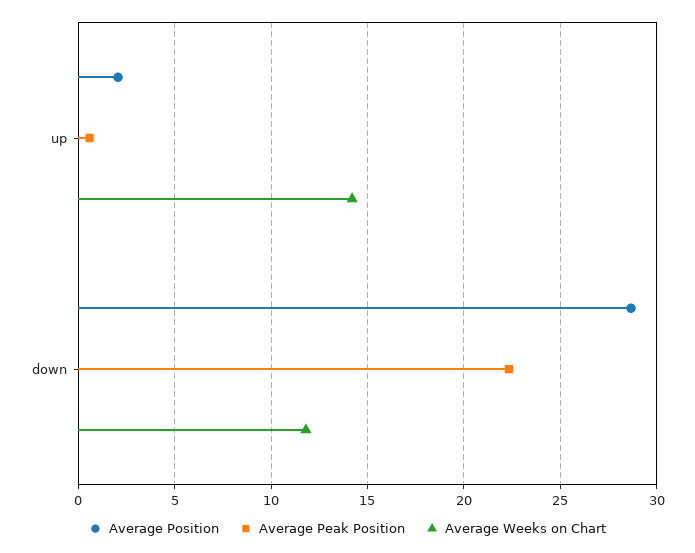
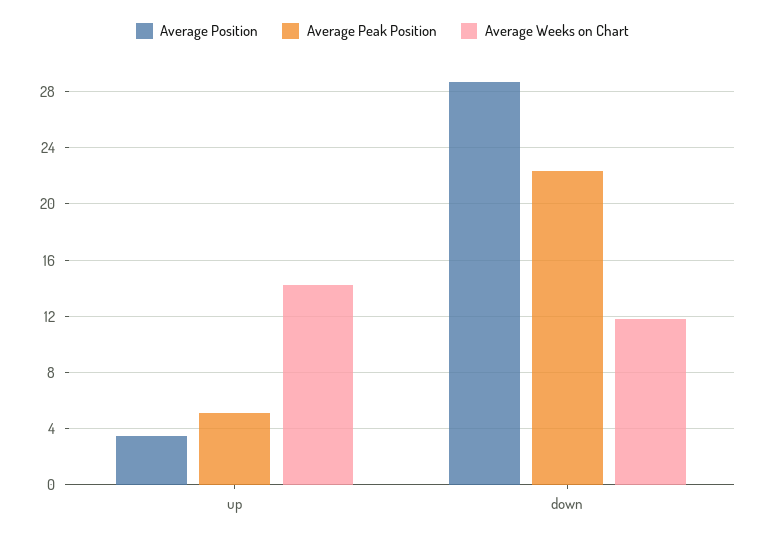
  {
    "Average Position": {
-     "up": 2,
+     "up": 3.5,
      "down": 28.5
    },
    "Average Peak Position": {
-     "up": 0.5,
+     "up": 5,
      "down": 22.5
    },
    "Average Weeks on Chart": {
      "up": 14,
      "down": 12
    }
  }

